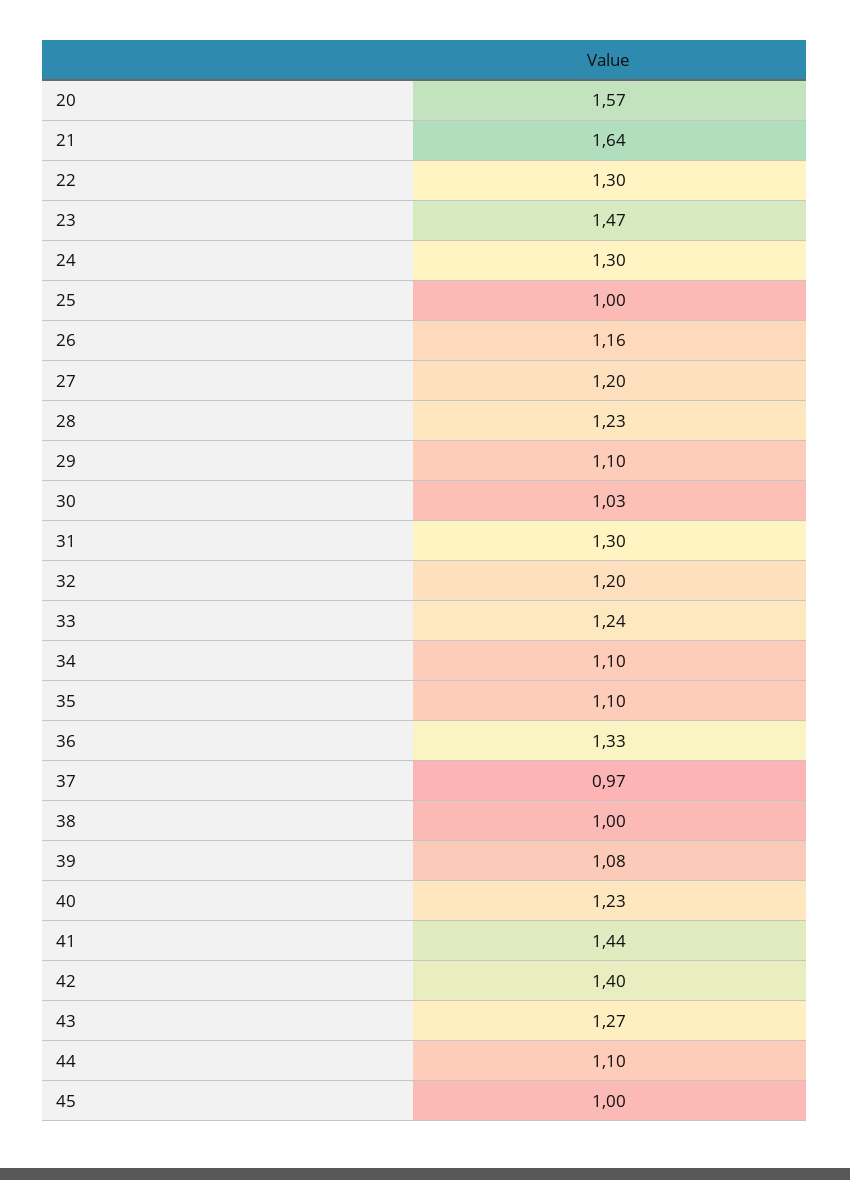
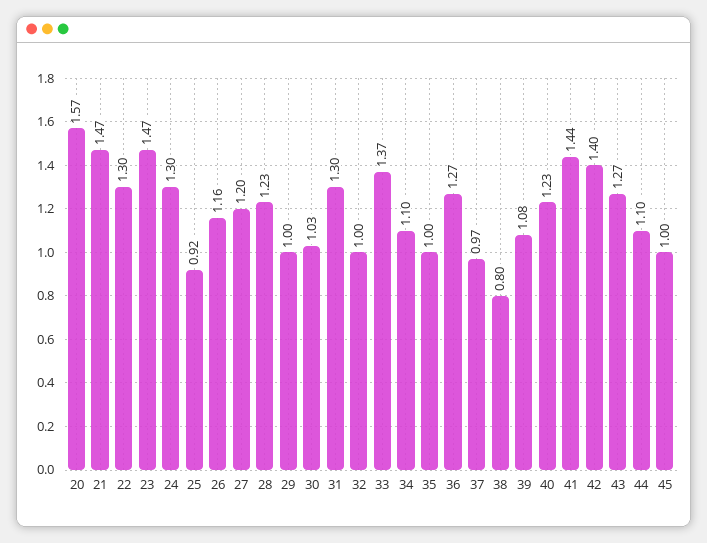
  {
    "20": 1.57,
-   "21": 1.64,
+   "21": 1.47,
    "22": 1.3,
    "23": 1.47,
    "24": 1.3,
-   "25": 1,
+   "25": 0.92,
    "26": 1.16,
    "27": 1.2,
    "28": 1.23,
-   "29": 1.1,
+   "29": 1,
    "30": 1.03,
    "31": 1.3,
-   "32": 1.2,
+   "32": 1,
-   "33": 1.24,
+   "33": 1.37,
    "34": 1.1,
-   "35": 1.1,
+   "35": 1,
-   "36": 1.33,
+   "36": 1.27,
    "37": 0.97,
-   "38": 1,
+   "38": 0.8,
    "39": 1.08,
    "40": 1.23,
    "41": 1.44,
    "42": 1.4,
    "43": 1.27,
    "44": 1.1,
    "45": 1
  }

